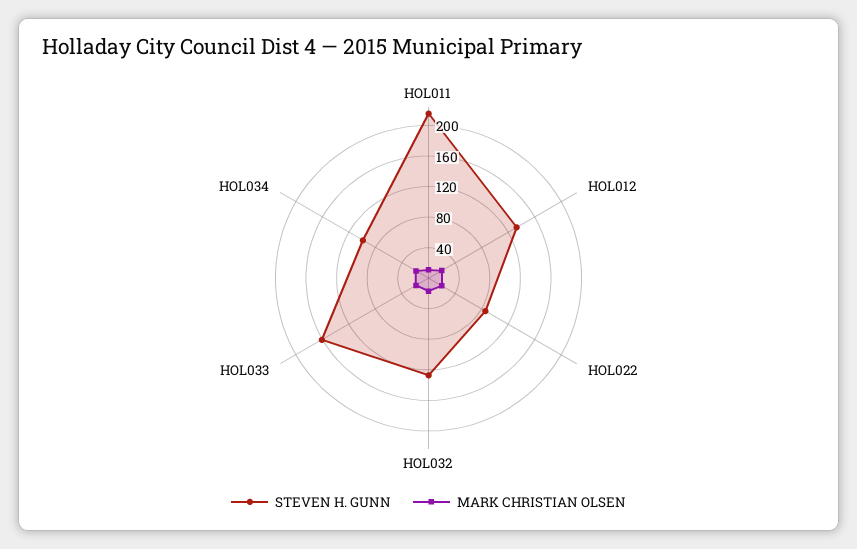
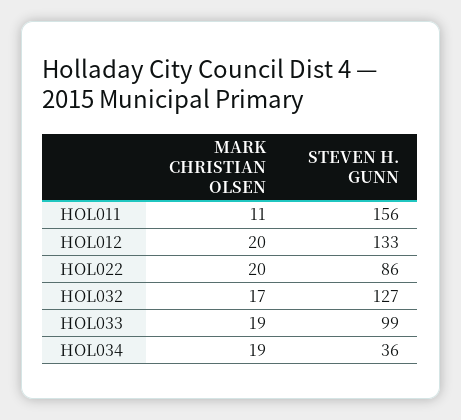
  {
    "STEVEN H. GUNN": {
-     "HOL011": 220,
+     "HOL011": 156,
      "HOL012": 133,
      "HOL022": 86,
      "HOL032": 127,
-     "HOL033": 160,
+     "HOL033": 99,
-     "HOL034": 100
+     "HOL034": 36
    },
    "MARK CHRISTIAN OLSEN": {
      "HOL011": 11,
      "HOL012": 20,
      "HOL022": 20,
      "HOL032": 17,
      "HOL033": 19,
      "HOL034": 19
    }
  }

